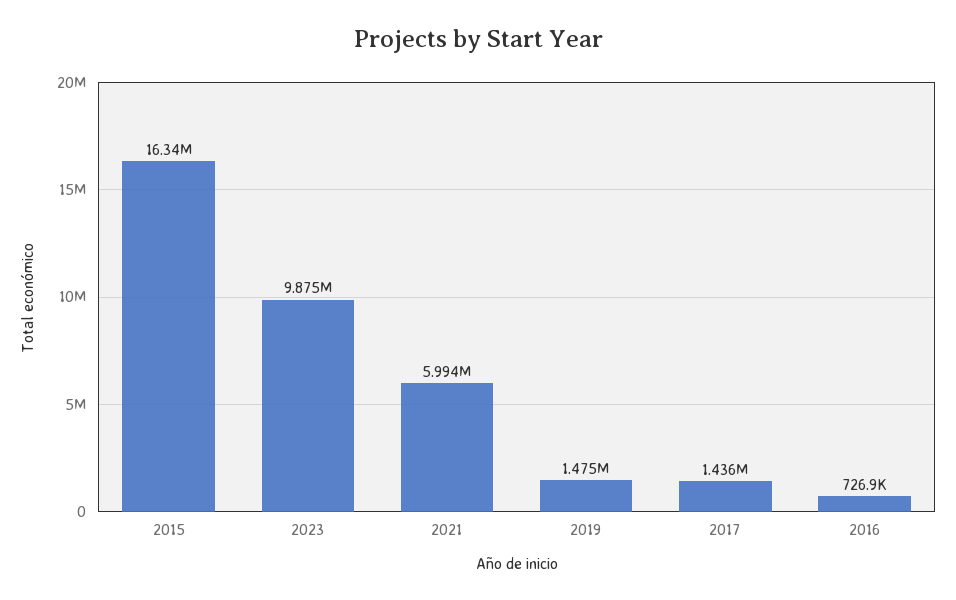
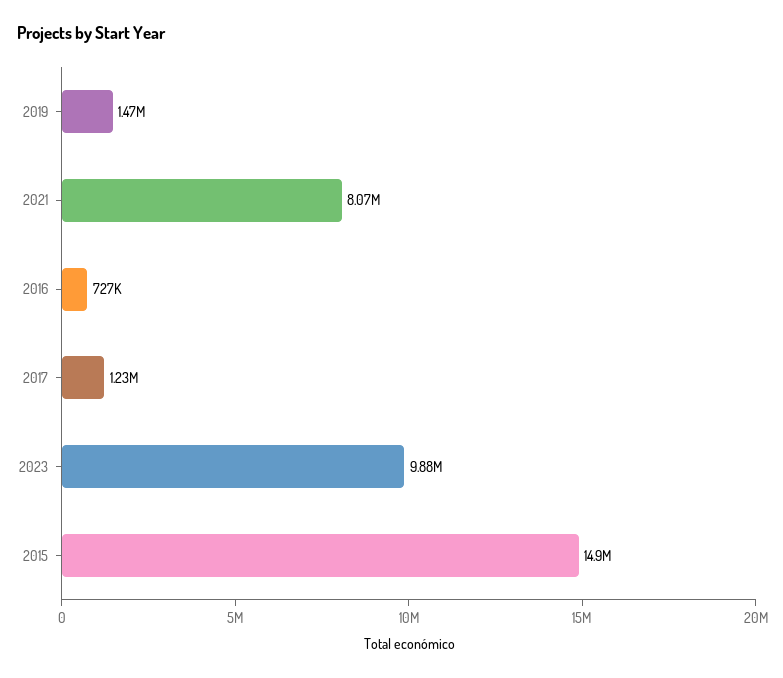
  {
-   "2015": 16340000,
+   "2015": 14900000,
    "2023": 9875000,
-   "2021": 5994000,
+   "2021": 8070000,
    "2019": 1475000,
-   "2017": 1436000,
+   "2017": 1230000,
    "2016": 726900
  }

